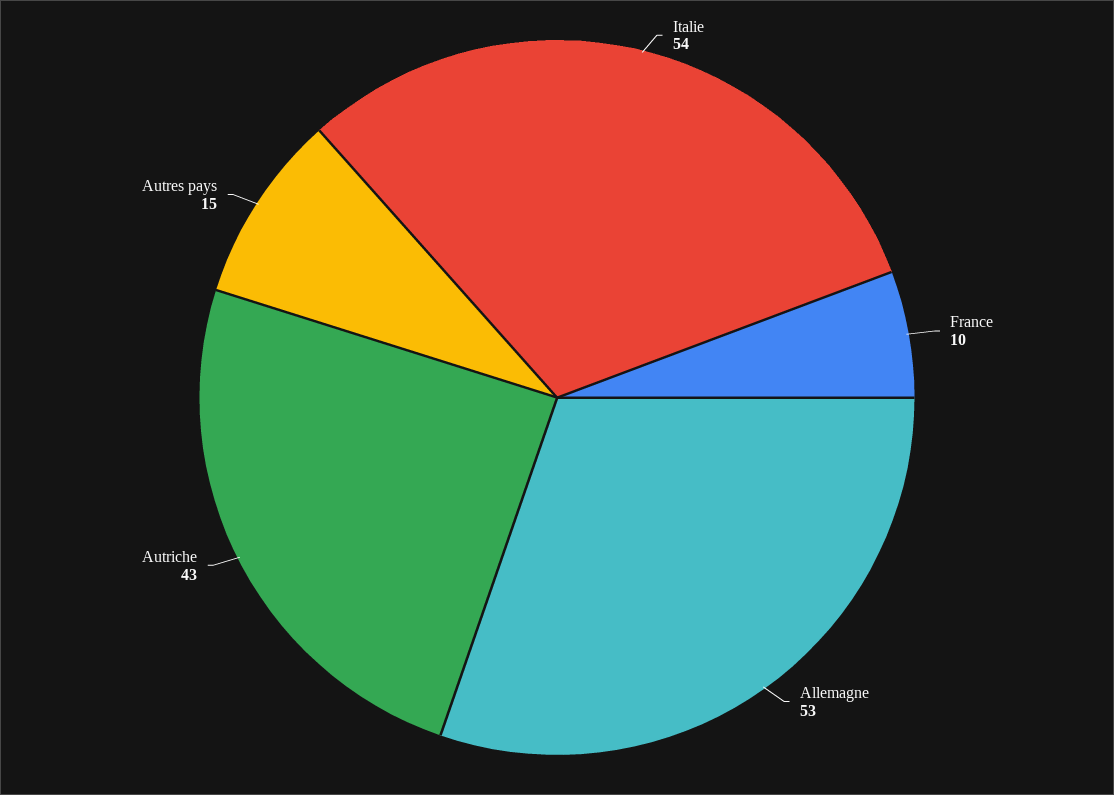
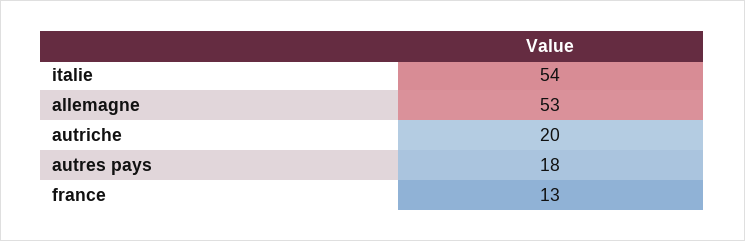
  {
    "Italie": 54,
-   "France": 10,
+   "France": 13,
    "Allemagne": 53,
-   "Autriche": 43,
+   "Autriche": 20,
-   "Autres pays": 15
+   "Autres pays": 18
  }

